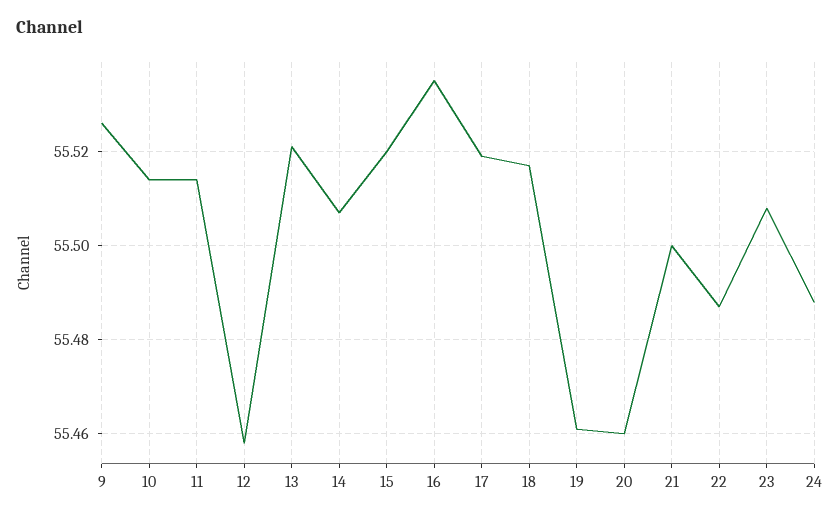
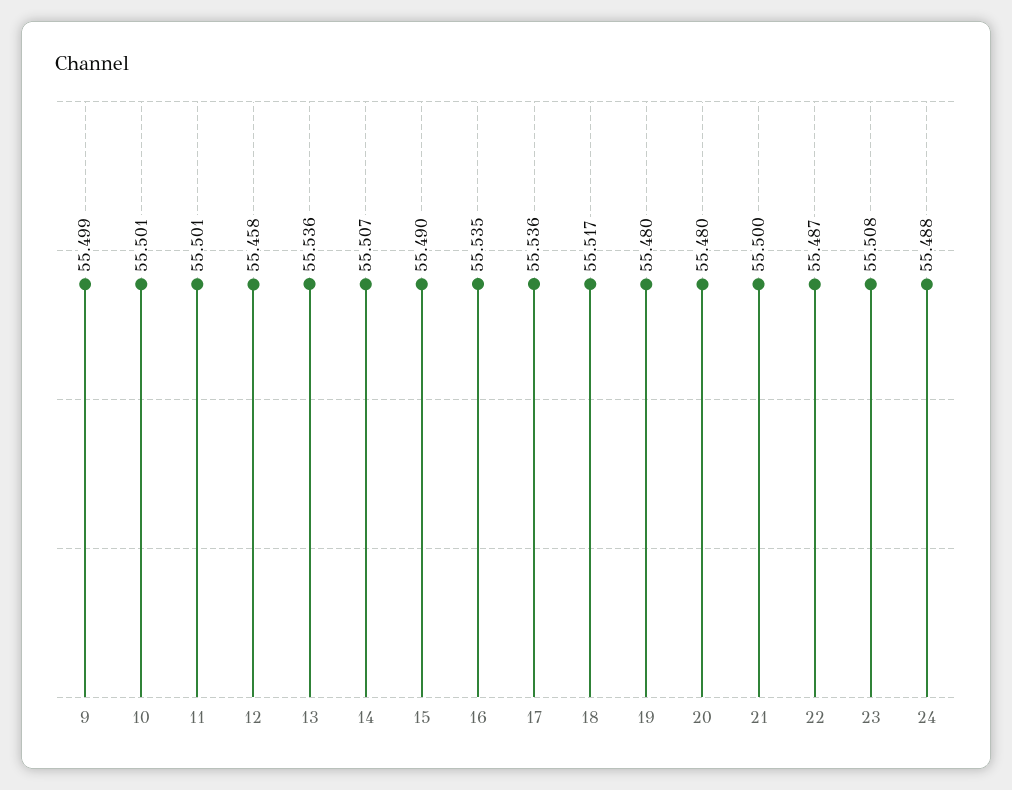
  {
-   "9": 55.525,
+   "9": 55.499,
-   "10": 55.515,
+   "10": 55.501,
-   "11": 55.515,
+   "11": 55.501,
    "12": 55.458,
-   "13": 55.52,
+   "13": 55.536,
    "14": 55.507,
-   "15": 55.52,
+   "15": 55.49,
    "16": 55.535,
-   "17": 55.52,
+   "17": 55.536,
    "18": 55.517,
-   "19": 55.46,
+   "19": 55.48,
-   "20": 55.46,
+   "20": 55.48,
    "21": 55.5,
    "22": 55.487,
    "23": 55.508,
    "24": 55.488
  }

